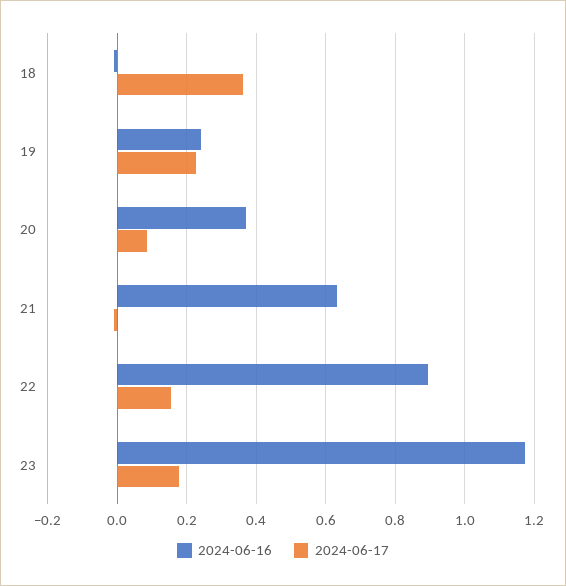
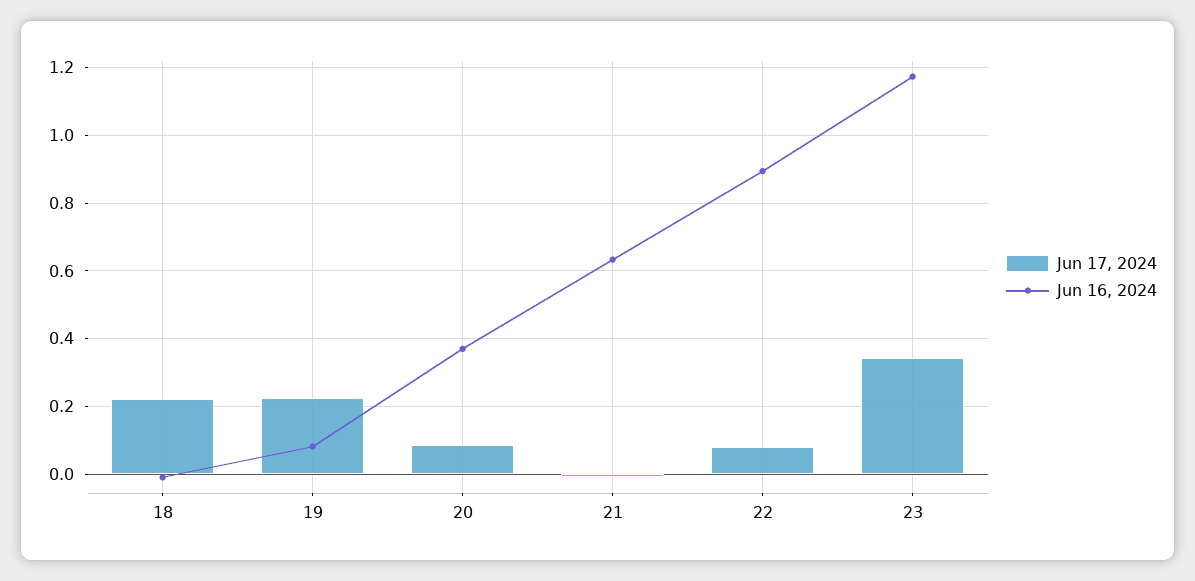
  {
    "2024-06-16": {
      "18": 0,
-     "19": 0.24,
+     "19": 0.08,
      "20": 0.38,
      "21": 0.64,
      "22": 0.9,
      "23": 1.18
    },
    "2024-06-17": {
-     "18": 0.36,
+     "18": 0.22,
      "19": 0.22,
      "20": 0.08,
      "21": 0,
-     "22": 0.16,
+     "22": 0.08,
-     "23": 0.18
+     "23": 0.34
    }
  }

